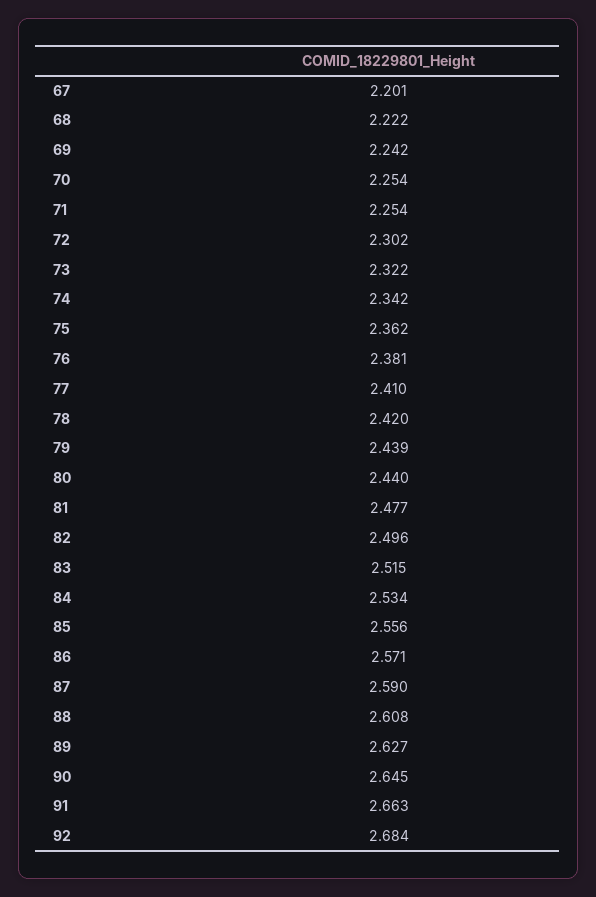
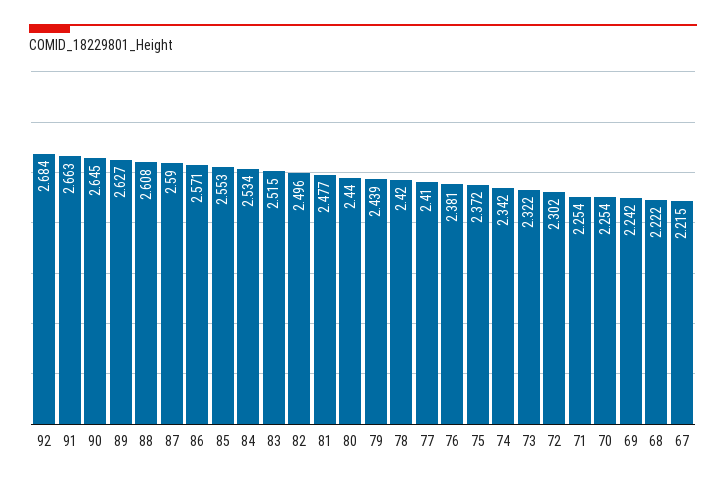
  {
-   "67": 2.201,
+   "67": 2.215,
    "68": 2.222,
    "69": 2.242,
    "70": 2.254,
    "71": 2.254,
    "72": 2.302,
    "73": 2.322,
    "74": 2.342,
-   "75": 2.362,
+   "75": 2.372,
    "76": 2.381,
    "77": 2.41,
    "78": 2.42,
    "79": 2.439,
    "80": 2.44,
    "81": 2.477,
    "82": 2.496,
    "83": 2.515,
    "84": 2.534,
-   "85": 2.556,
+   "85": 2.553,
    "86": 2.571,
    "87": 2.59,
    "88": 2.608,
    "89": 2.627,
    "90": 2.645,
    "91": 2.663,
    "92": 2.684
  }

